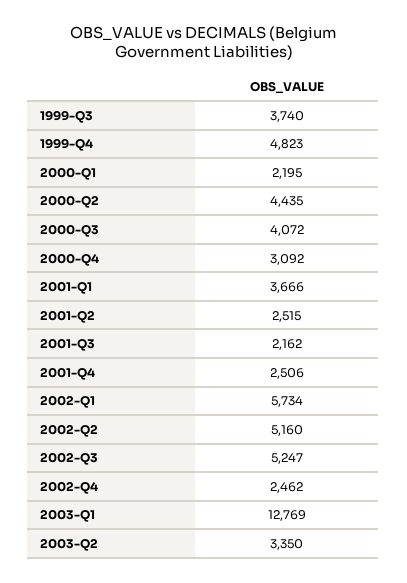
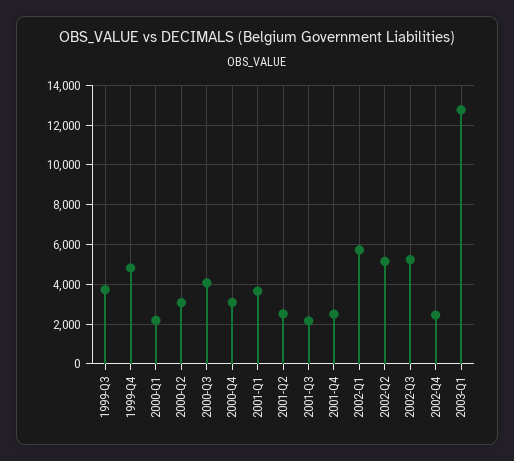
  {
    "1999-Q3": 3740,
    "1999-Q4": 4823,
    "2000-Q1": 2195,
-   "2000-Q2": 4435,
+   "2000-Q2": 3000,
    "2000-Q3": 4072,
    "2000-Q4": 3092,
    "2001-Q1": 3666,
    "2001-Q2": 2515,
    "2001-Q3": 2162,
    "2001-Q4": 2506,
    "2002-Q1": 5734,
    "2002-Q2": 5160,
    "2002-Q3": 5247,
    "2002-Q4": 2462,
-   "2003-Q1": 12769,
+   "2003-Q1": 12769
-   "2003-Q2": 3350
  }

